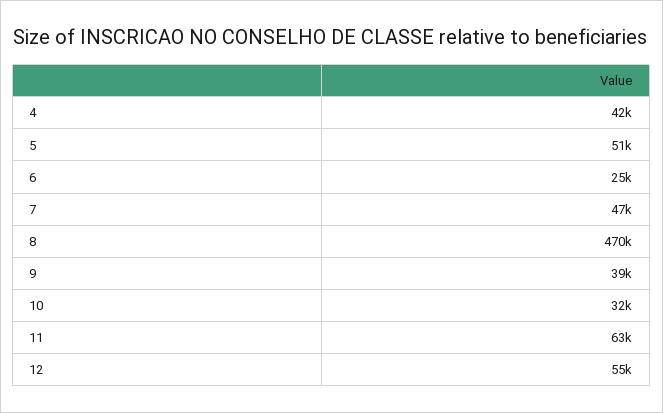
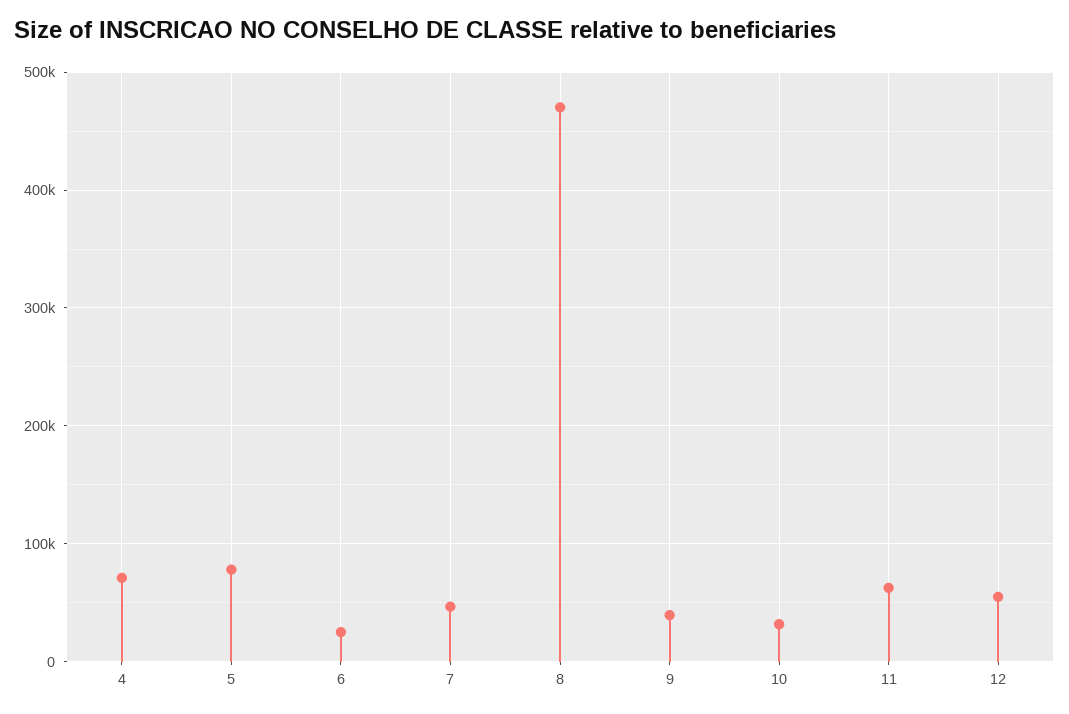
  {
-   "4": 42000,
+   "4": 70000,
-   "5": 51000,
+   "5": 80000,
    "6": 25000,
    "7": 47000,
    "8": 470000,
    "9": 39000,
    "10": 32000,
    "11": 63000,
    "12": 55000
  }

